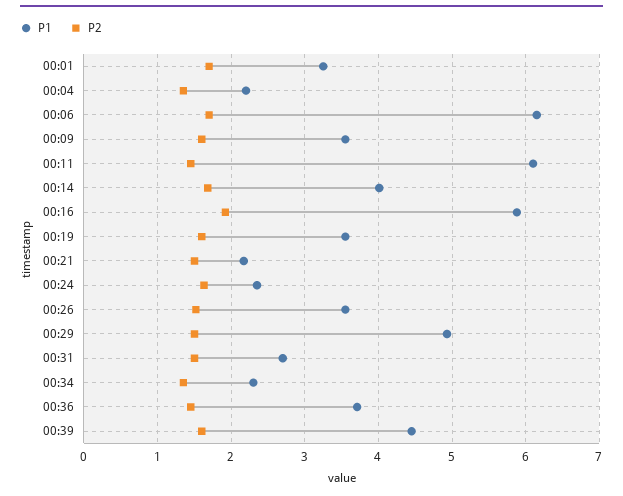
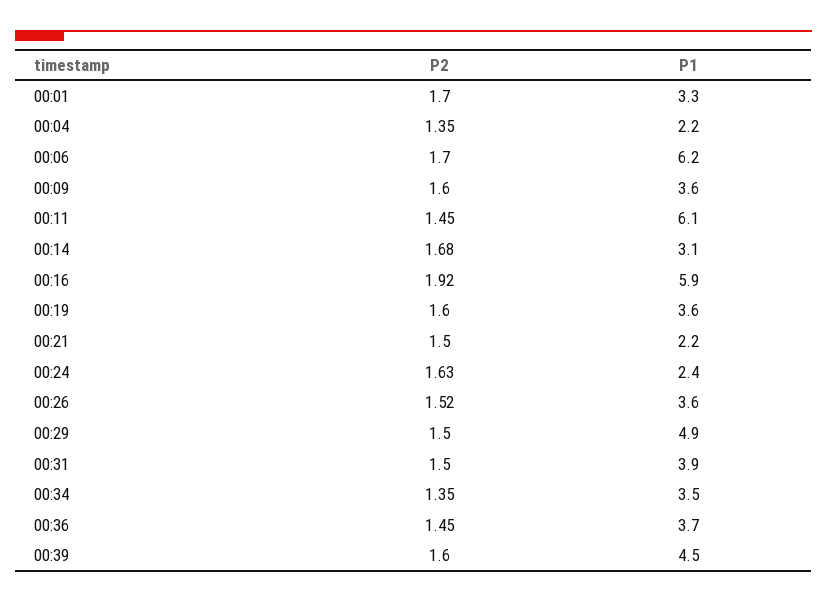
  {
    "P1": {
      "00:01": 3.3,
      "00:04": 2.2,
      "00:06": 6.2,
      "00:09": 3.6,
      "00:11": 6.1,
-     "00:14": 4,
+     "00:14": 3.1,
      "00:16": 5.9,
      "00:19": 3.6,
      "00:21": 2.2,
      "00:24": 2.4,
      "00:26": 3.6,
      "00:29": 4.9,
-     "00:31": 2.7,
+     "00:31": 3.9,
-     "00:34": 2.3,
+     "00:34": 3.5,
      "00:36": 3.7,
      "00:39": 4.5
    },
    "P2": {
      "00:01": 1.7,
      "00:04": 1.35,
      "00:06": 1.7,
      "00:09": 1.6,
      "00:11": 1.45,
      "00:14": 1.68,
      "00:16": 1.92,
      "00:19": 1.6,
      "00:21": 1.5,
      "00:24": 1.63,
      "00:26": 1.52,
      "00:29": 1.5,
      "00:31": 1.5,
      "00:34": 1.35,
      "00:36": 1.45,
      "00:39": 1.6
    }
  }

